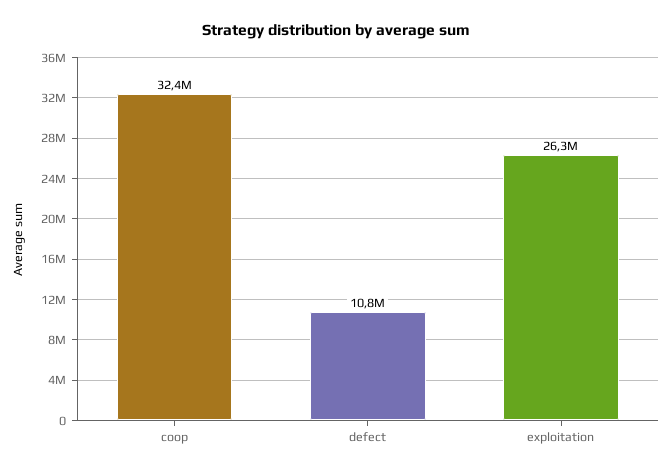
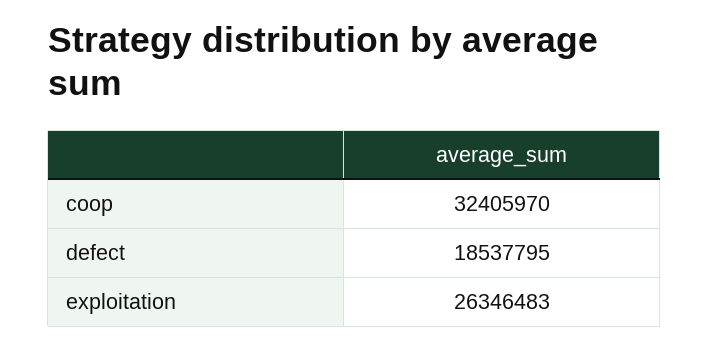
  {
    "coop": 32405970,
-   "defect": 10800000,
+   "defect": 18537795,
    "exploitation": 26346483
  }

